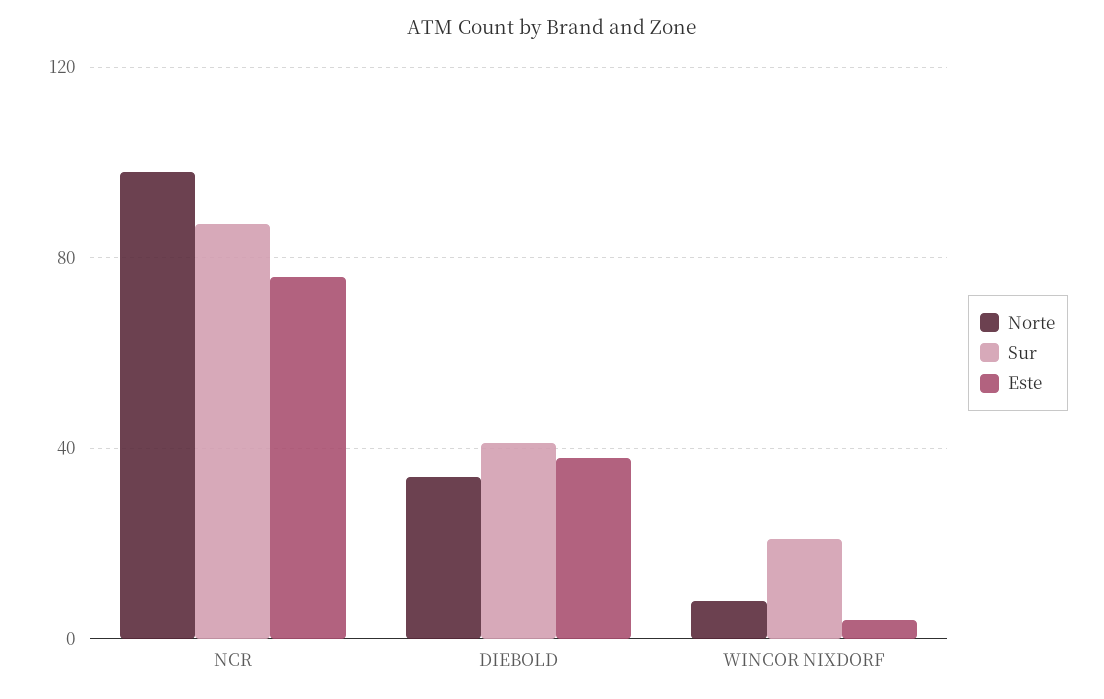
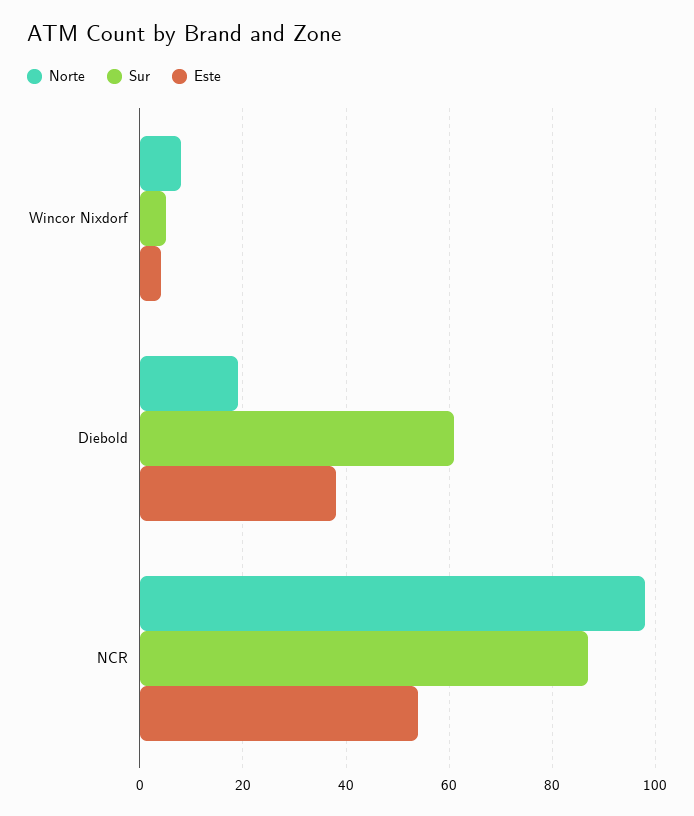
  {
    "Norte": {
      "NCR": 100,
-     "DIEBOLD": 35,
+     "DIEBOLD": 20,
      "WINCOR NIXDORF": 10
    },
    "Sur": {
      "NCR": 85,
-     "DIEBOLD": 40,
+     "DIEBOLD": 60,
-     "WINCOR NIXDORF": 20
+     "WINCOR NIXDORF": 5
    },
    "Este": {
-     "NCR": 75,
+     "NCR": 55,
      "DIEBOLD": 40,
      "WINCOR NIXDORF": 5
    }
  }

